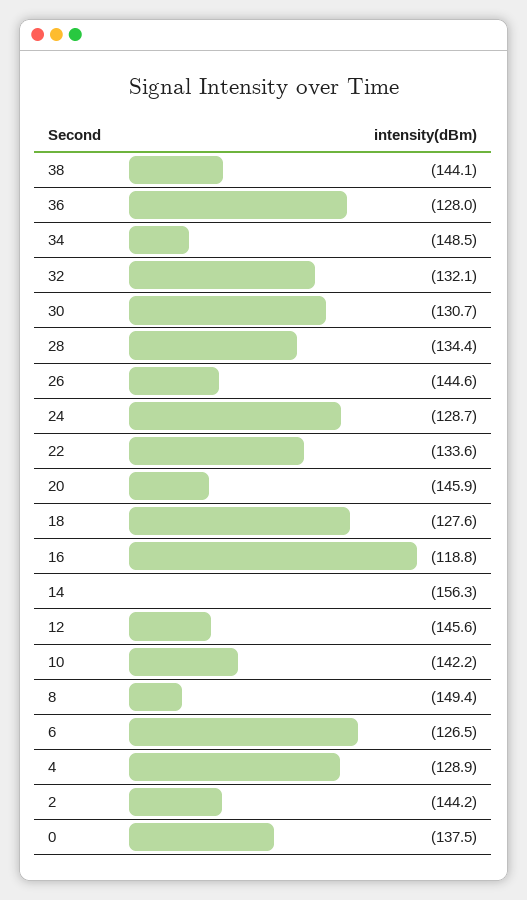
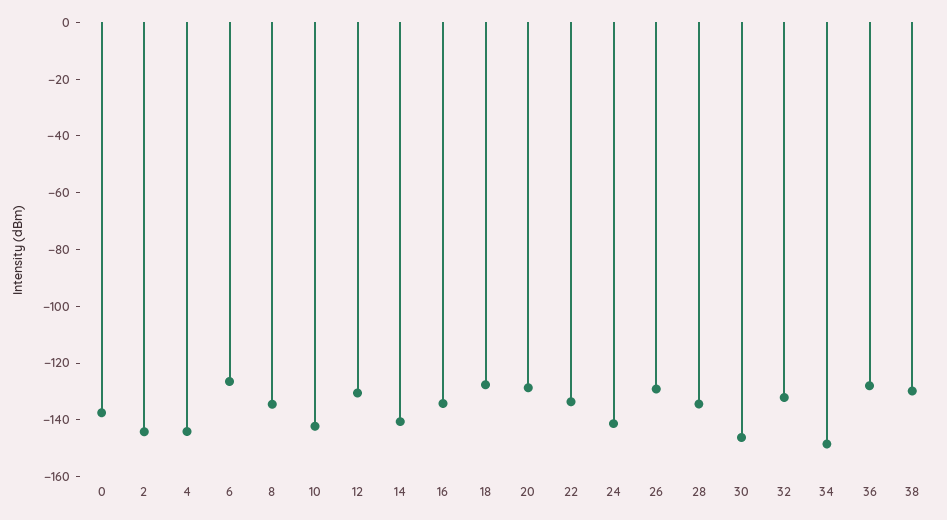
  {
-   "38": -144.1,
+   "38": -130,
    "36": -128,
    "34": -148.5,
    "32": -132.1,
-   "30": -130.7,
+   "30": -145,
    "28": -134.4,
-   "26": -144.6,
+   "26": -130,
-   "24": -128.7,
+   "24": -140,
    "22": -133.6,
-   "20": -145.9,
+   "20": -130,
    "18": -127.6,
-   "16": -118.8,
+   "16": -135,
-   "14": -156.3,
+   "14": -140,
-   "12": -145.6,
+   "12": -130,
    "10": -142.2,
-   "8": -149.4,
+   "8": -135,
    "6": -126.5,
-   "4": -128.9,
+   "4": -145,
    "2": -144.2,
    "0": -137.5
  }

